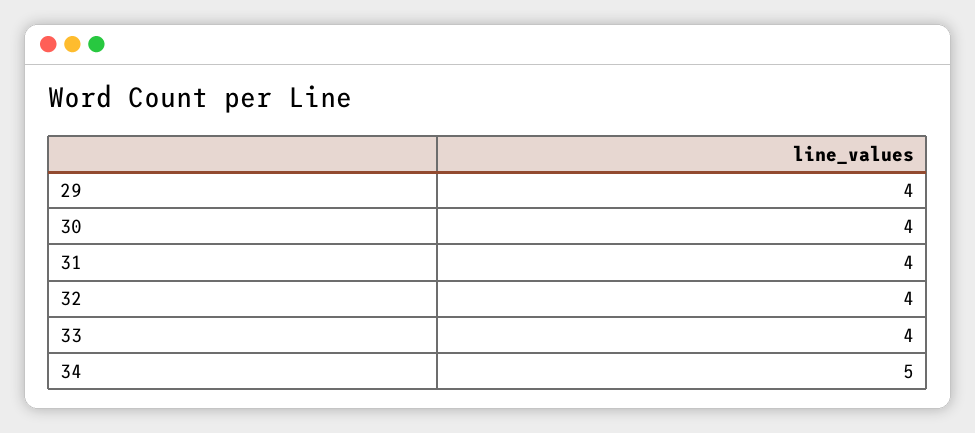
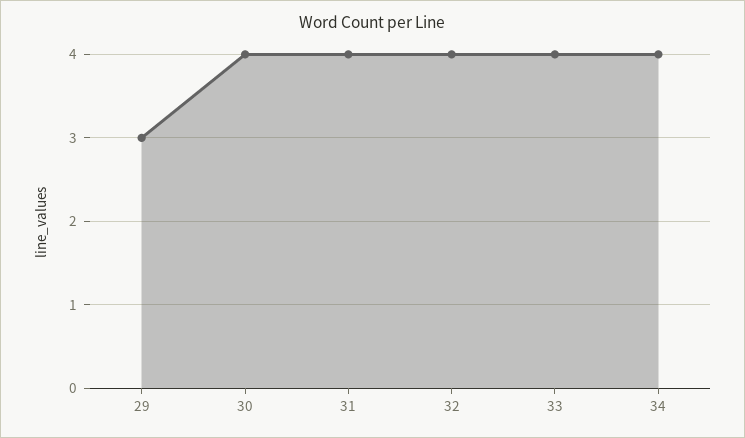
  {
-   "29": 4,
+   "29": 3,
    "30": 4,
    "31": 4,
    "32": 4,
    "33": 4,
-   "34": 5
+   "34": 4
  }

